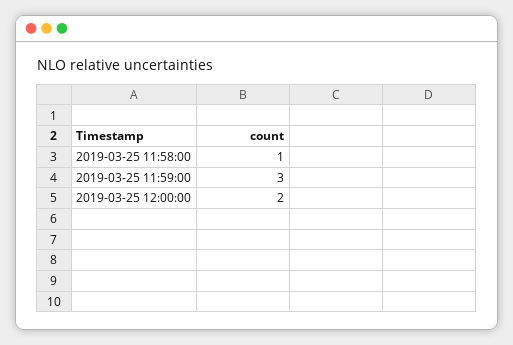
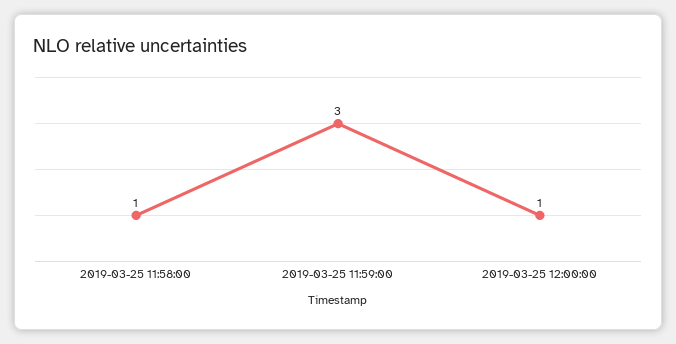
  {
    "2019-03-25 11:58:00": 1,
    "2019-03-25 11:59:00": 3,
-   "2019-03-25 12:00:00": 2
+   "2019-03-25 12:00:00": 1
  }

